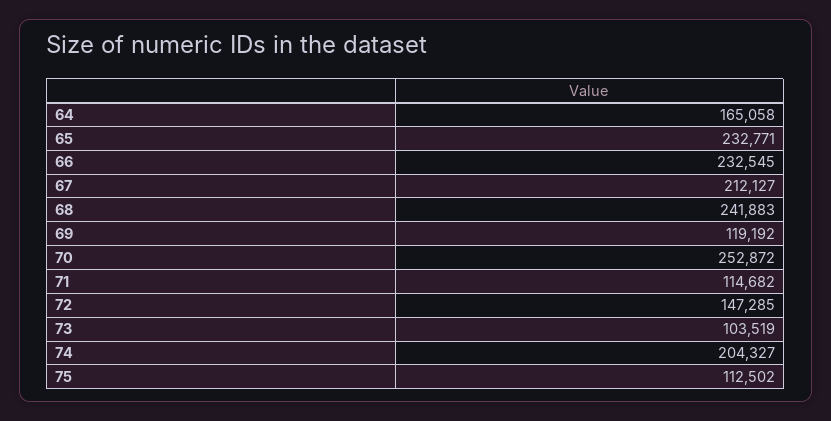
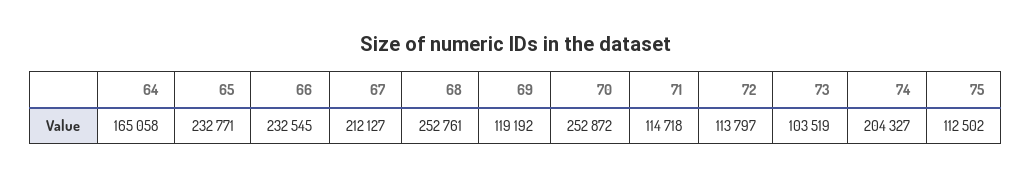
  {
    "64": 165058,
    "65": 232771,
    "66": 232545,
    "67": 212127,
-   "68": 241883,
+   "68": 252761,
    "69": 119192,
    "70": 252872,
-   "71": 114682,
+   "71": 114718,
-   "72": 147285,
+   "72": 113797,
    "73": 103519,
    "74": 204327,
    "75": 112502
  }

